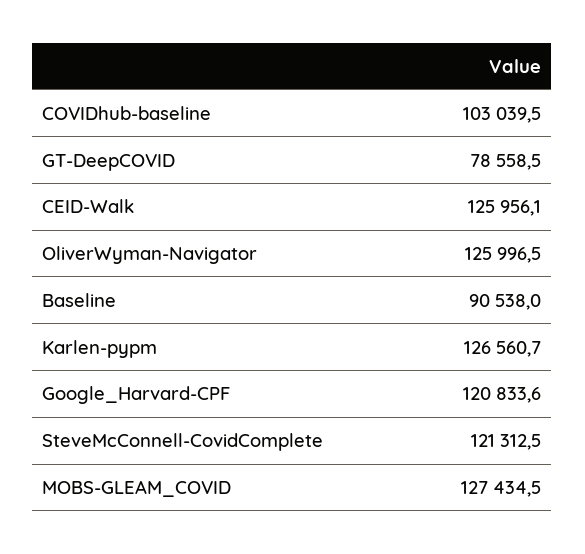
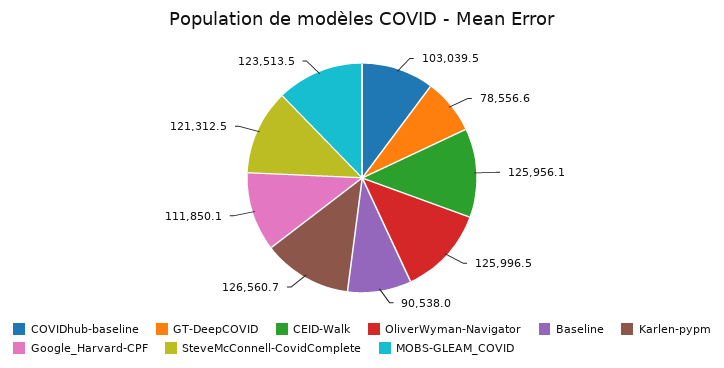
  {
    "COVIDhub-baseline": 103039.5,
-   "GT-DeepCOVID": 78558.5,
+   "GT-DeepCOVID": 78556.6,
    "CEID-Walk": 125956.1,
    "OliverWyman-Navigator": 125996.5,
    "Baseline": 90538,
    "Karlen-pypm": 126560.7,
-   "Google_Harvard-CPF": 120833.6,
+   "Google_Harvard-CPF": 111850.1,
    "SteveMcConnell-CovidComplete": 121312.5,
-   "MOBS-GLEAM_COVID": 127434.5
+   "MOBS-GLEAM_COVID": 123513.5
  }

